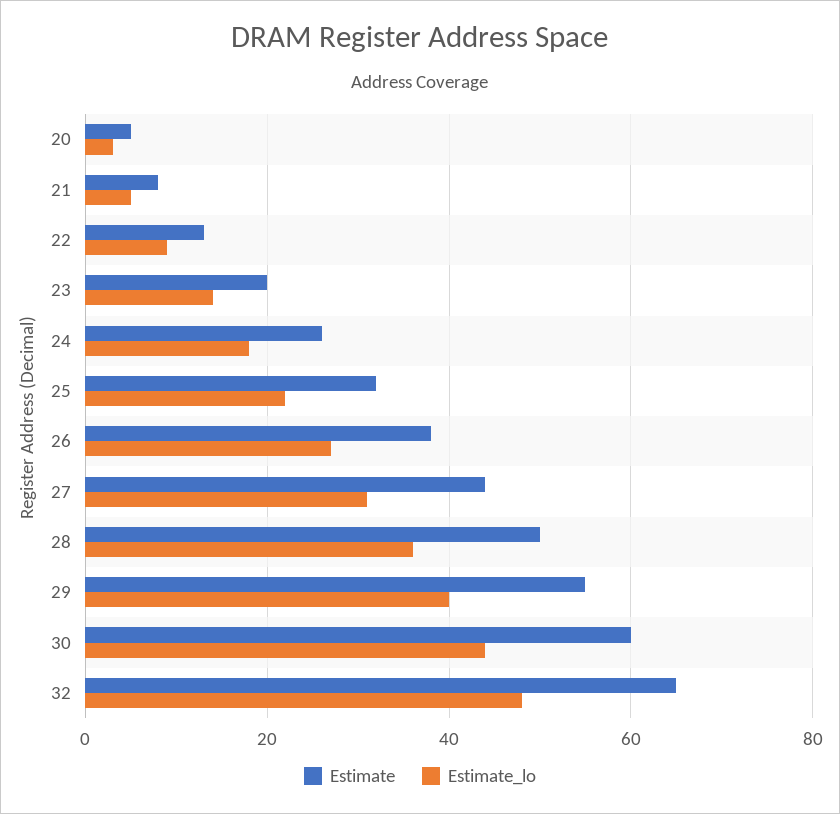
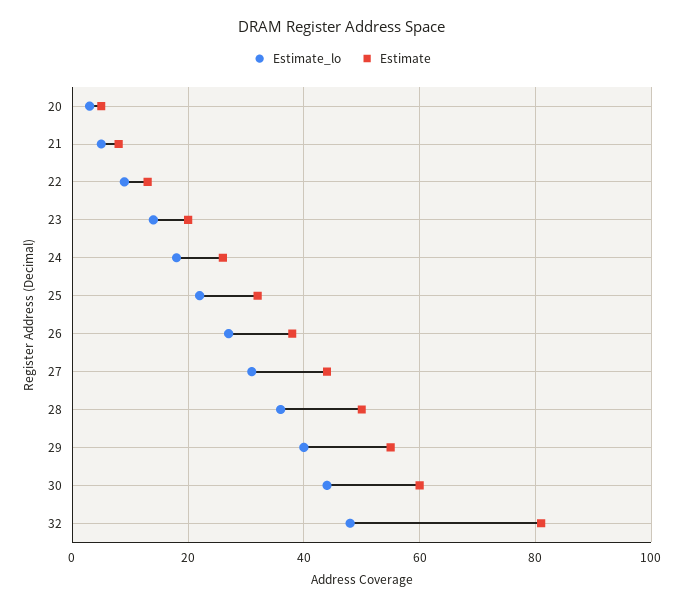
  {
    "Estimate": {
      "20": 5,
      "21": 10,
      "22": 15,
      "23": 20,
      "24": 25,
      "25": 30,
      "26": 40,
      "27": 45,
      "28": 50,
      "29": 55,
      "30": 60,
-     "32": 65
+     "32": 80
    },
    "Estimate_lo": {
      "20": 5,
      "21": 5,
      "22": 10,
      "23": 15,
      "24": 20,
      "25": 20,
      "26": 25,
      "27": 30,
      "28": 35,
      "29": 40,
      "30": 45,
      "32": 50
    }
  }

